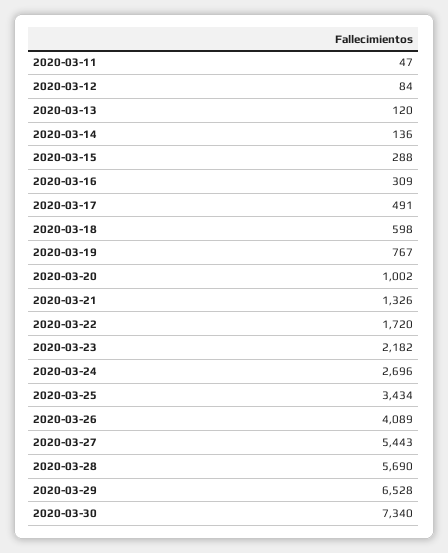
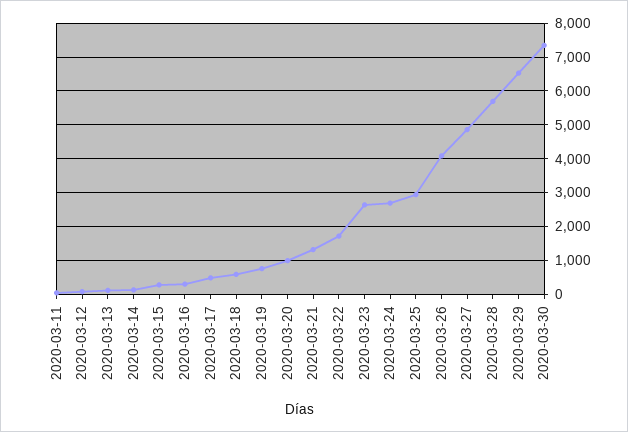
  {
    "2020-03-11": 47,
    "2020-03-12": 84,
    "2020-03-13": 120,
    "2020-03-14": 136,
    "2020-03-15": 288,
    "2020-03-16": 309,
    "2020-03-17": 491,
    "2020-03-18": 598,
    "2020-03-19": 767,
    "2020-03-20": 1002,
    "2020-03-21": 1326,
    "2020-03-22": 1720,
-   "2020-03-23": 2182,
+   "2020-03-23": 2600,
    "2020-03-24": 2696,
-   "2020-03-25": 3434,
+   "2020-03-25": 3000,
    "2020-03-26": 4089,
-   "2020-03-27": 5443,
+   "2020-03-27": 4800,
    "2020-03-28": 5690,
    "2020-03-29": 6528,
    "2020-03-30": 7340
  }

